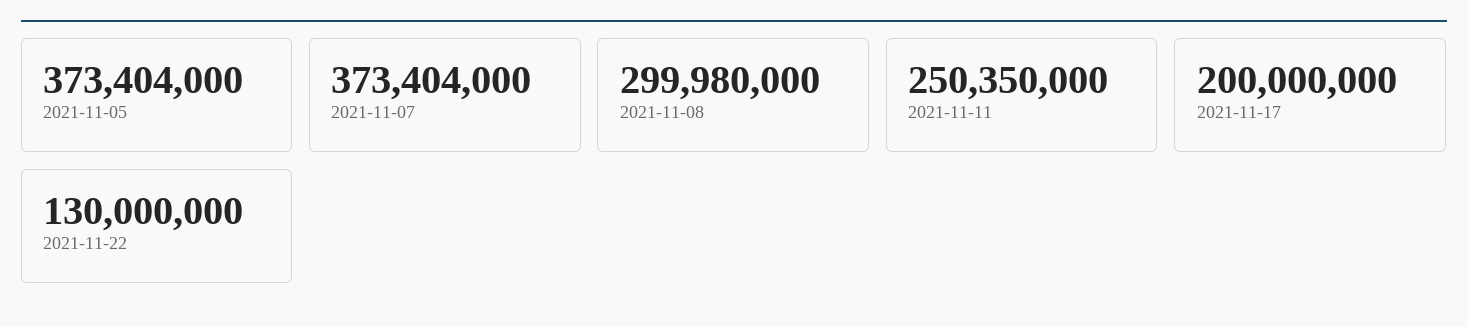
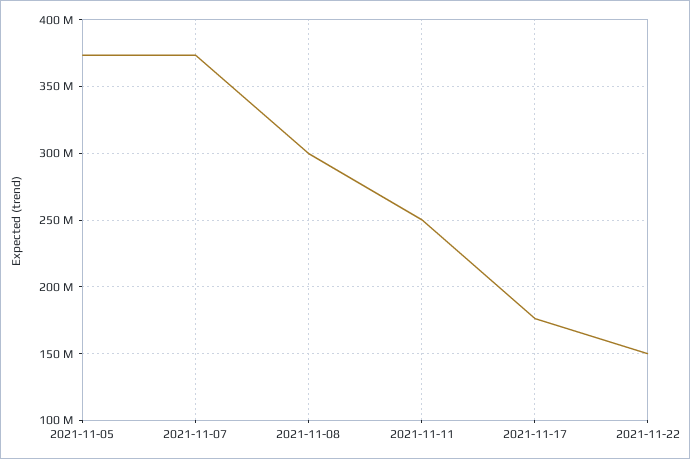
  {
    "2021-11-05": 373404000,
    "2021-11-07": 373404000,
    "2021-11-08": 299980000,
    "2021-11-11": 250350000,
-   "2021-11-17": 200000000,
+   "2021-11-17": 175000000,
-   "2021-11-22": 130000000
+   "2021-11-22": 150000000
  }

